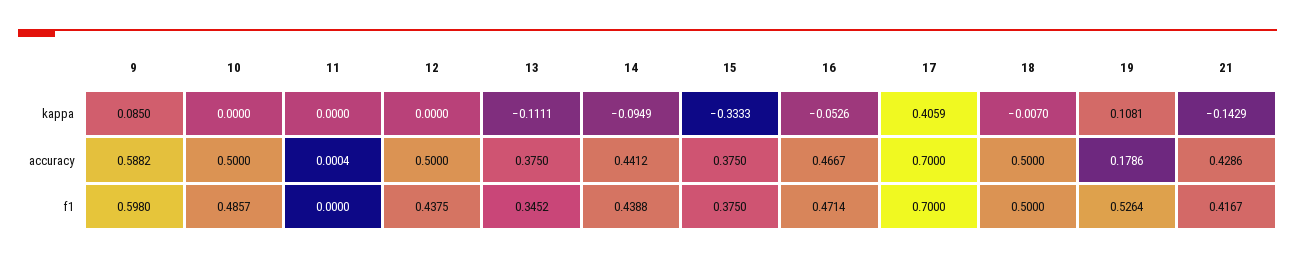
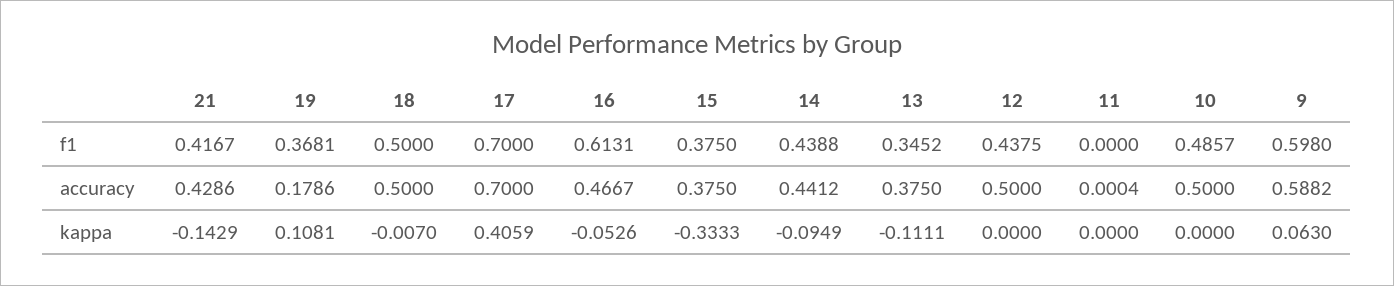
  {
    "9": {
-     "kappa": 0.085,
+     "kappa": 0.063,
      "accuracy": 0.5882,
      "f1": 0.598
    },
    "10": {
      "kappa": 0,
      "accuracy": 0.5,
      "f1": 0.4857
    },
    "11": {
      "kappa": 0,
      "accuracy": 0.0004,
      "f1": 0
    },
    "12": {
      "kappa": 0,
      "accuracy": 0.5,
      "f1": 0.4375
    },
    "13": {
      "kappa": -0.1111,
      "accuracy": 0.375,
      "f1": 0.3452
    },
    "14": {
      "kappa": -0.0949,
      "accuracy": 0.4412,
      "f1": 0.4388
    },
    "15": {
      "kappa": -0.3333,
      "accuracy": 0.375,
      "f1": 0.375
    },
    "16": {
      "kappa": -0.0526,
      "accuracy": 0.4667,
-     "f1": 0.4714
+     "f1": 0.6131
    },
    "17": {
      "kappa": 0.4059,
      "accuracy": 0.7,
      "f1": 0.7
    },
    "18": {
      "kappa": -0.007,
      "accuracy": 0.5,
      "f1": 0.5
    },
    "19": {
      "kappa": 0.1081,
      "accuracy": 0.1786,
-     "f1": 0.5264
+     "f1": 0.3681
    },
    "21": {
      "kappa": -0.1429,
      "accuracy": 0.4286,
      "f1": 0.4167
    }
  }

